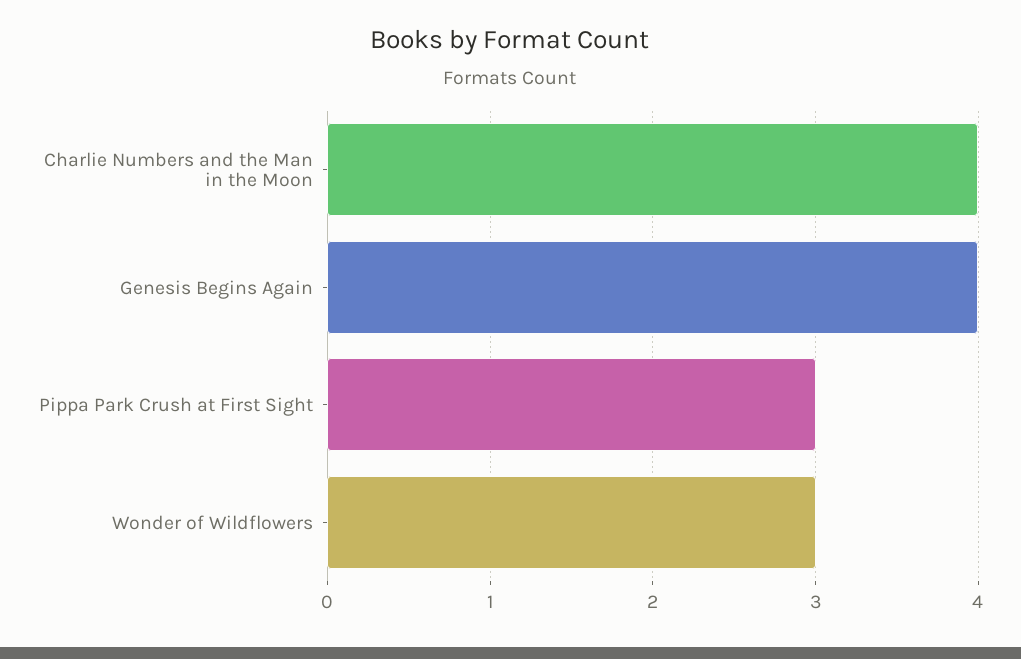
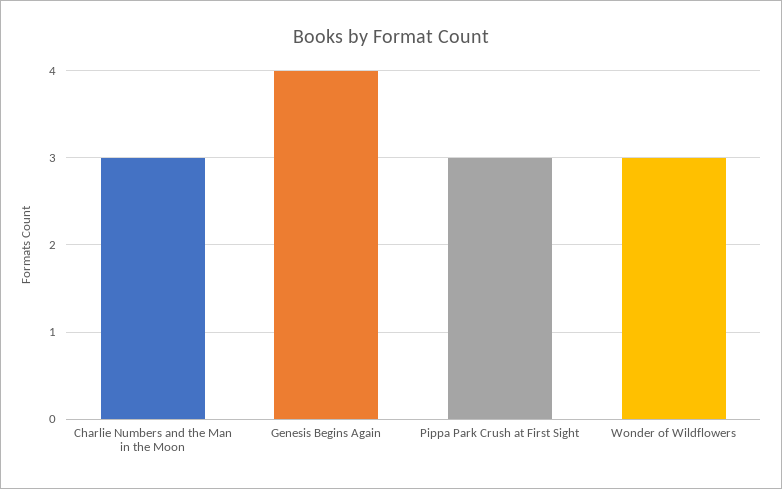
  {
-   "Charlie Numbers and the Man in the Moon": 4,
+   "Charlie Numbers and the Man in the Moon": 3,
    "Genesis Begins Again": 4,
    "Pippa Park Crush at First Sight": 3,
    "Wonder of Wildflowers": 3
  }

